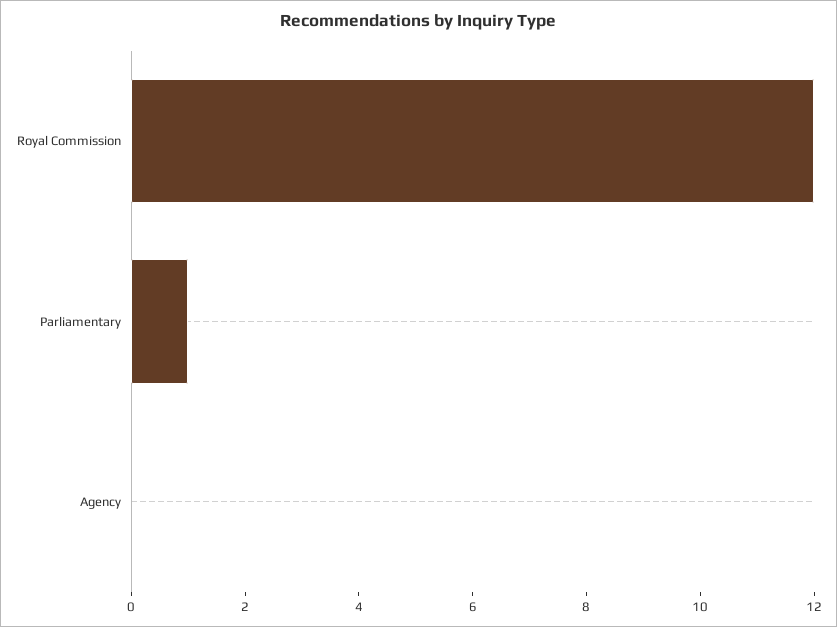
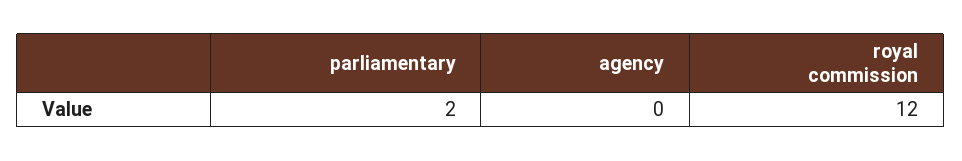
  {
    "Royal Commission": 12,
-   "Parliamentary": 1,
+   "Parliamentary": 2,
    "Agency": 0
  }

